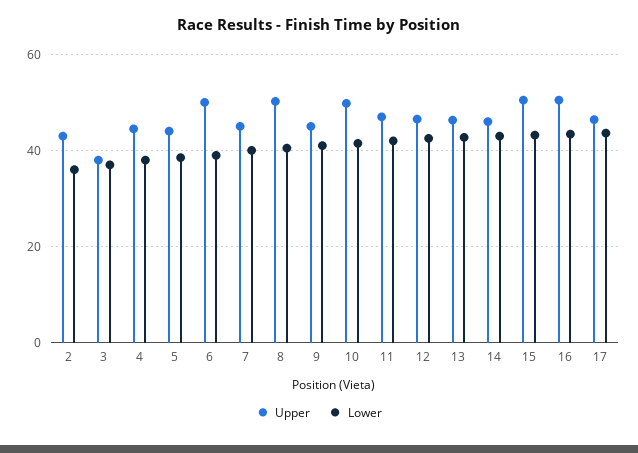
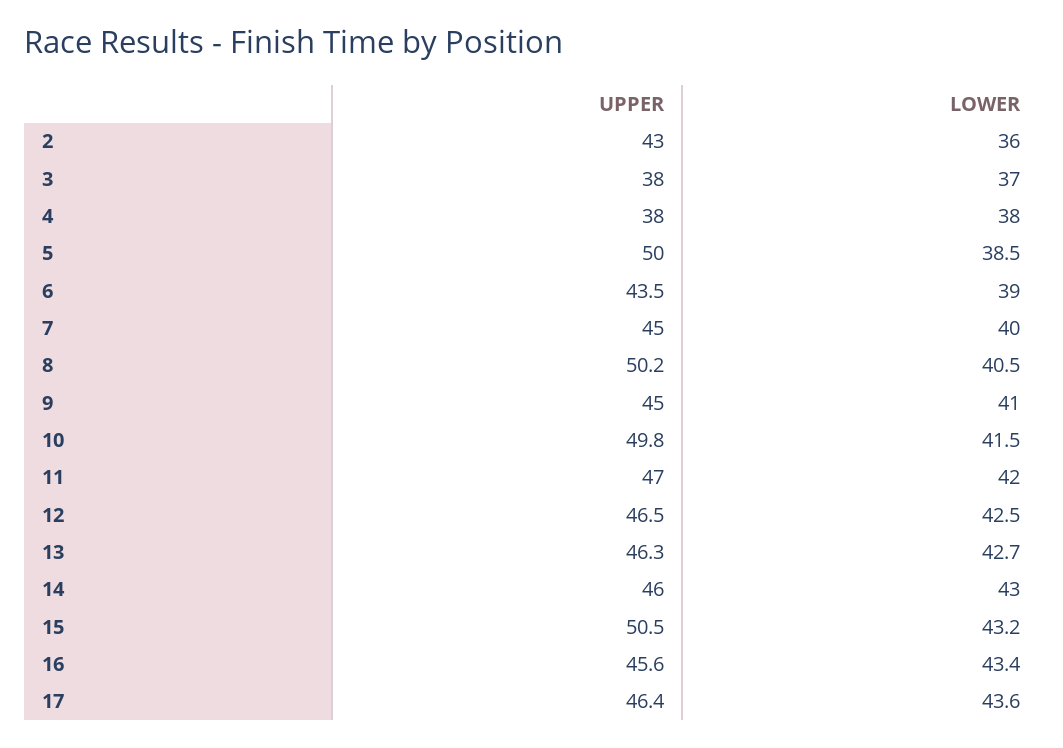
  {
    "Upper": {
      "2": 43,
      "3": 38,
-     "4": 44,
+     "4": 38,
-     "5": 44,
+     "5": 50,
-     "6": 50,
+     "6": 43.5,
      "7": 45,
      "8": 50.2,
      "9": 45,
      "10": 49.8,
      "11": 47,
      "12": 46.5,
      "13": 46.3,
      "14": 46,
      "15": 50.5,
-     "16": 50,
+     "16": 45.6,
      "17": 46.4
    },
    "Lower": {
      "2": 36,
      "3": 37,
      "4": 38,
      "5": 38.5,
      "6": 39,
      "7": 40,
      "8": 40.5,
      "9": 41,
      "10": 41.5,
      "11": 42,
      "12": 42.5,
      "13": 42.7,
      "14": 43,
      "15": 43.2,
      "16": 43.4,
      "17": 43.6
    }
  }

